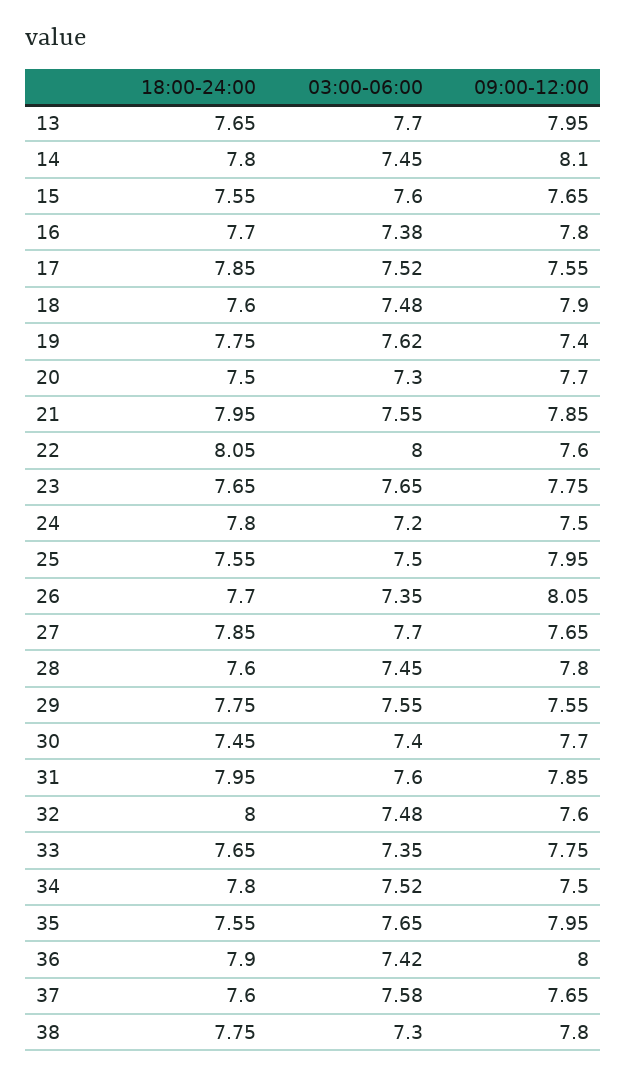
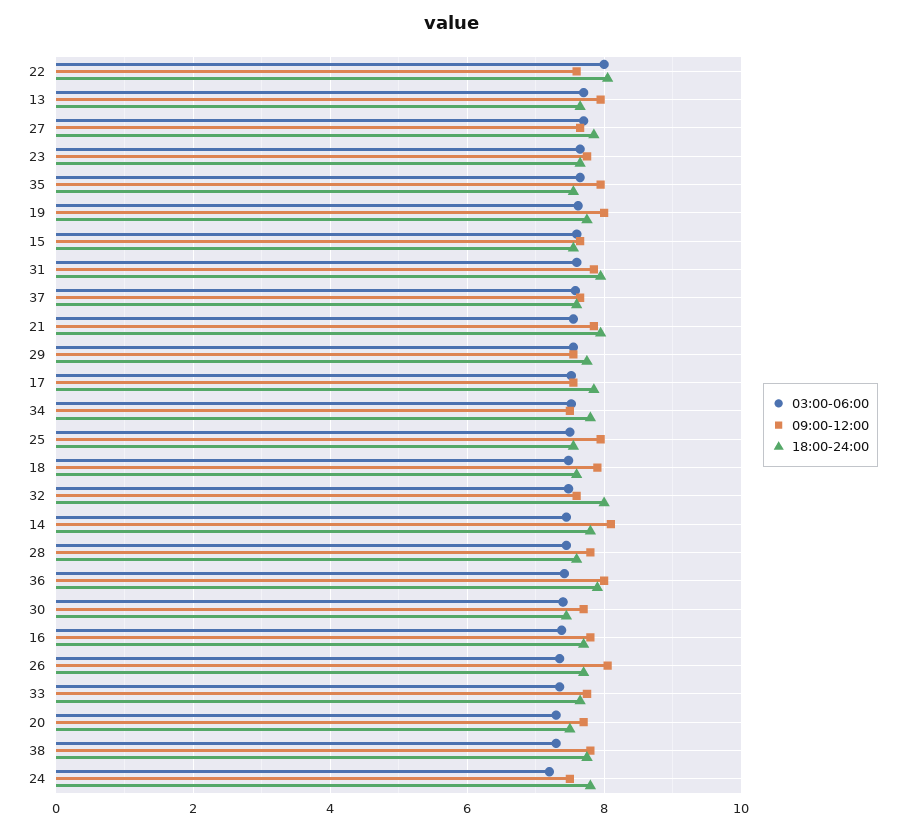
  {
    "18:00-24:00": {
      "13": 7.65,
      "14": 7.8,
      "15": 7.55,
      "16": 7.7,
      "17": 7.85,
      "18": 7.6,
      "19": 7.75,
      "20": 7.5,
      "21": 7.95,
      "22": 8.05,
      "23": 7.65,
      "24": 7.8,
      "25": 7.55,
      "26": 7.7,
      "27": 7.85,
      "28": 7.6,
      "29": 7.75,
      "30": 7.45,
      "31": 7.95,
      "32": 8,
      "33": 7.65,
      "34": 7.8,
      "35": 7.55,
      "36": 7.9,
      "37": 7.6,
      "38": 7.75
    },
    "03:00-06:00": {
      "13": 7.7,
      "14": 7.45,
      "15": 7.6,
      "16": 7.38,
      "17": 7.52,
      "18": 7.48,
      "19": 7.62,
      "20": 7.3,
      "21": 7.55,
      "22": 8,
      "23": 7.65,
      "24": 7.2,
      "25": 7.5,
      "26": 7.35,
      "27": 7.7,
      "28": 7.45,
      "29": 7.55,
      "30": 7.4,
      "31": 7.6,
      "32": 7.48,
      "33": 7.35,
      "34": 7.52,
      "35": 7.65,
      "36": 7.42,
      "37": 7.58,
      "38": 7.3
    },
    "09:00-12:00": {
      "13": 7.95,
      "14": 8.1,
      "15": 7.65,
      "16": 7.8,
      "17": 7.55,
      "18": 7.9,
-     "19": 7.4,
+     "19": 8,
      "20": 7.7,
      "21": 7.85,
      "22": 7.6,
      "23": 7.75,
      "24": 7.5,
      "25": 7.95,
      "26": 8.05,
      "27": 7.65,
      "28": 7.8,
      "29": 7.55,
      "30": 7.7,
      "31": 7.85,
      "32": 7.6,
      "33": 7.75,
      "34": 7.5,
      "35": 7.95,
      "36": 8,
      "37": 7.65,
      "38": 7.8
    }
  }

